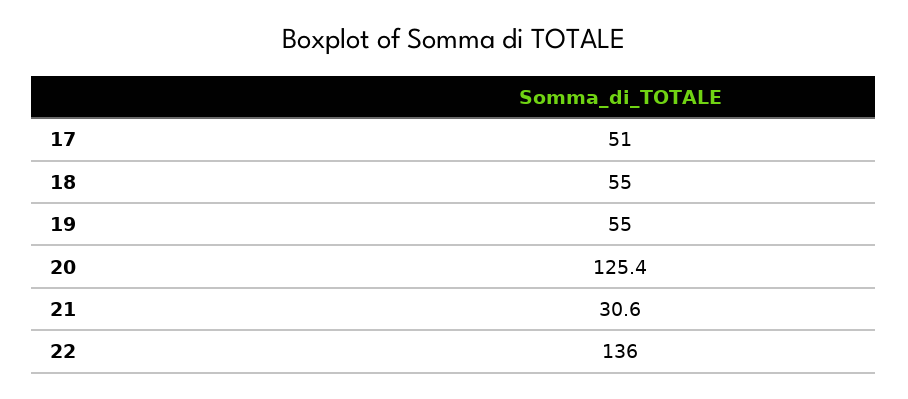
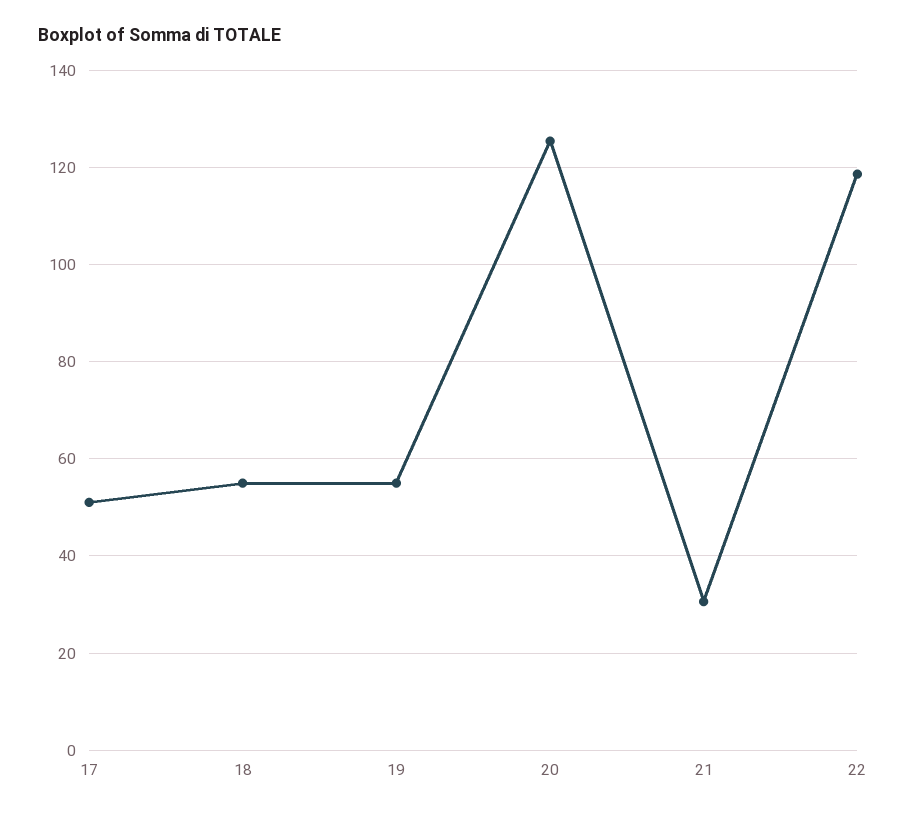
  {
    "17": 51,
    "18": 55,
    "19": 55,
    "20": 125.4,
    "21": 30.6,
-   "22": 136
+   "22": 118
  }

